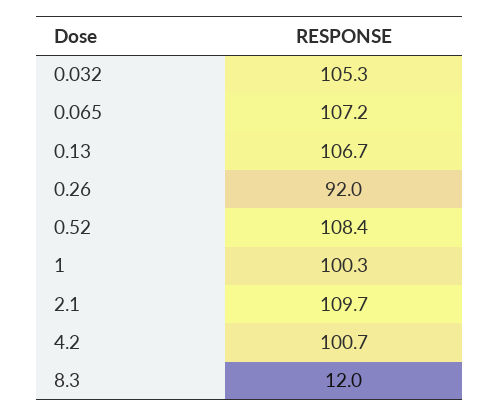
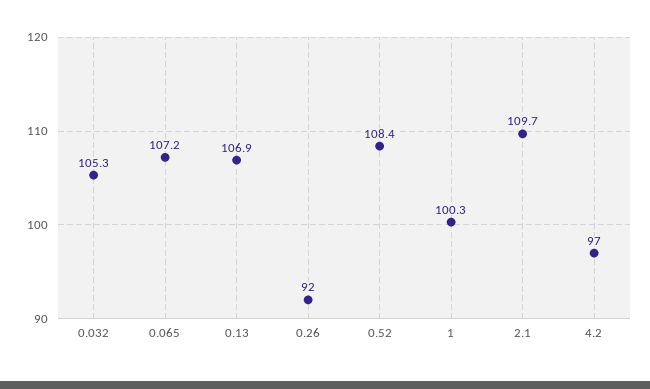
  {
    "0.032": 105.3,
    "0.065": 107.2,
-   "0.13": 106.7,
+   "0.13": 106.9,
    "0.26": 92,
    "0.52": 108.4,
    "1": 100.3,
    "2.1": 109.7,
-   "4.2": 100.7,
+   "4.2": 97
-   "8.3": 12
  }

